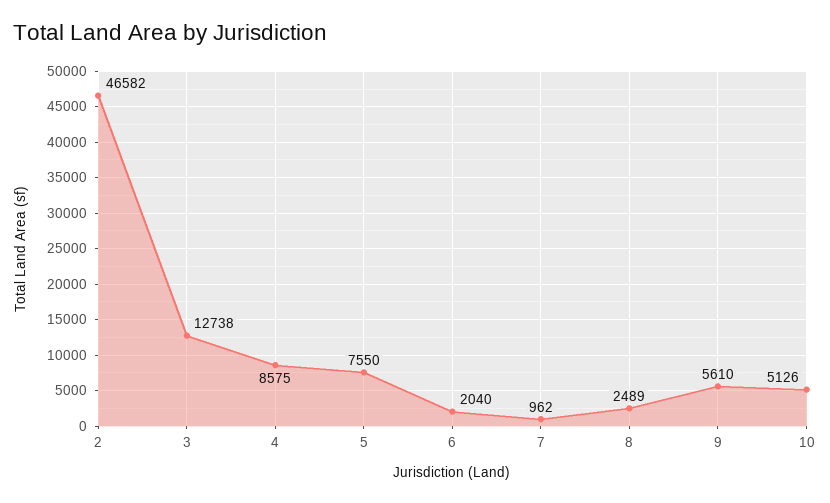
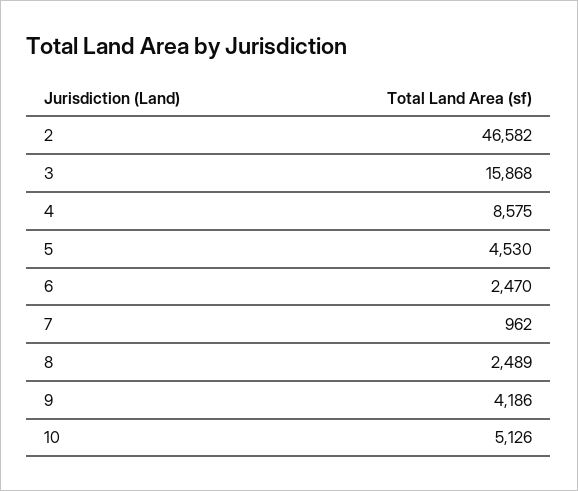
  {
    "2": 46582,
-   "3": 12738,
+   "3": 15868,
    "4": 8575,
-   "5": 7550,
+   "5": 4530,
-   "6": 2040,
+   "6": 2470,
    "7": 962,
    "8": 2489,
-   "9": 5610,
+   "9": 4186,
    "10": 5126
  }

